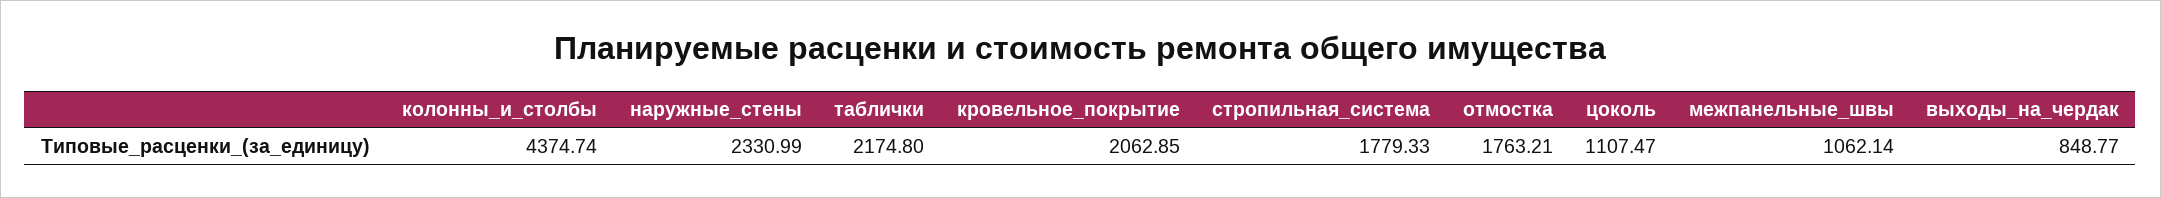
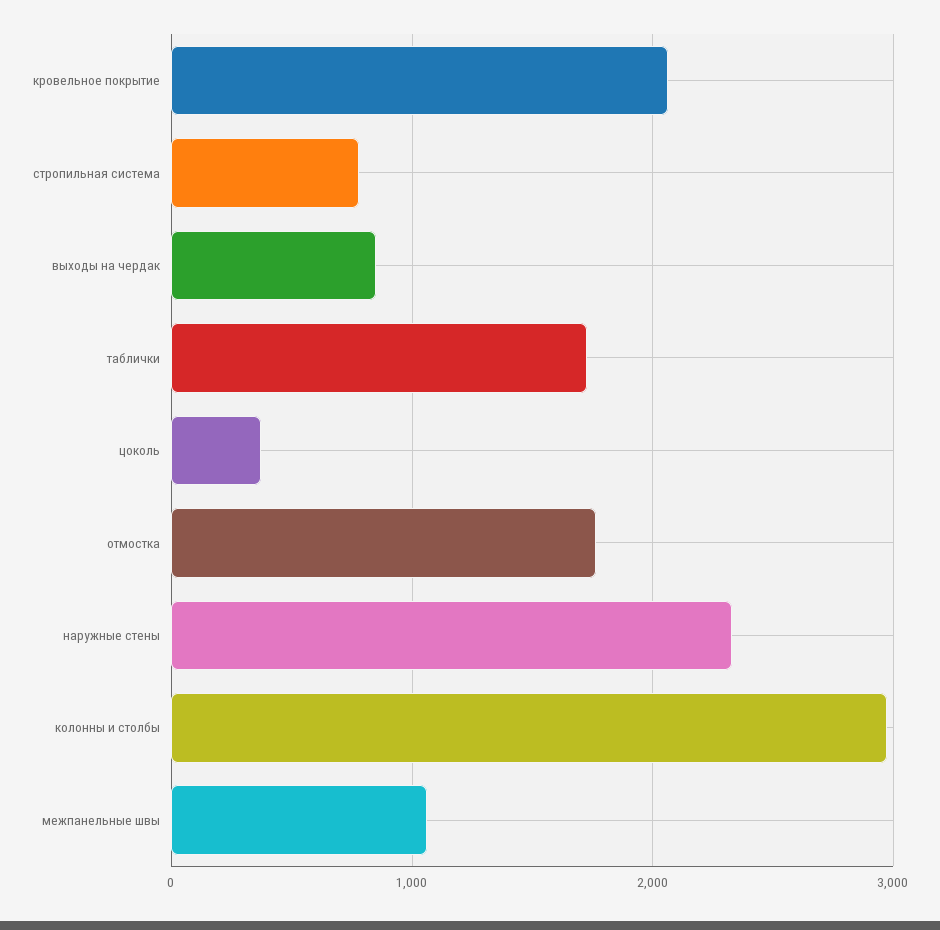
  {
-   "колонны_и_столбы": 4374.74,
+   "колонны_и_столбы": 3000,
    "наружные_стены": 2330.99,
-   "таблички": 2174.8,
+   "таблички": 1700,
    "кровельное_покрытие": 2062.85,
-   "стропильная_система": 1779.33,
+   "стропильная_система": 800,
    "отмостка": 1763.21,
-   "цоколь": 1107.47,
+   "цоколь": 400,
    "межпанельные_швы": 1062.14,
    "выходы_на_чердак": 848.77
  }

